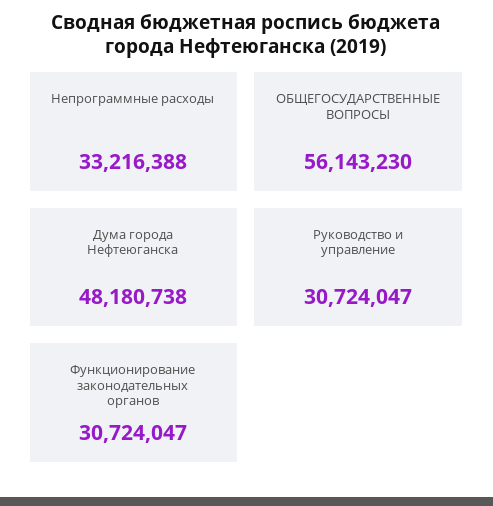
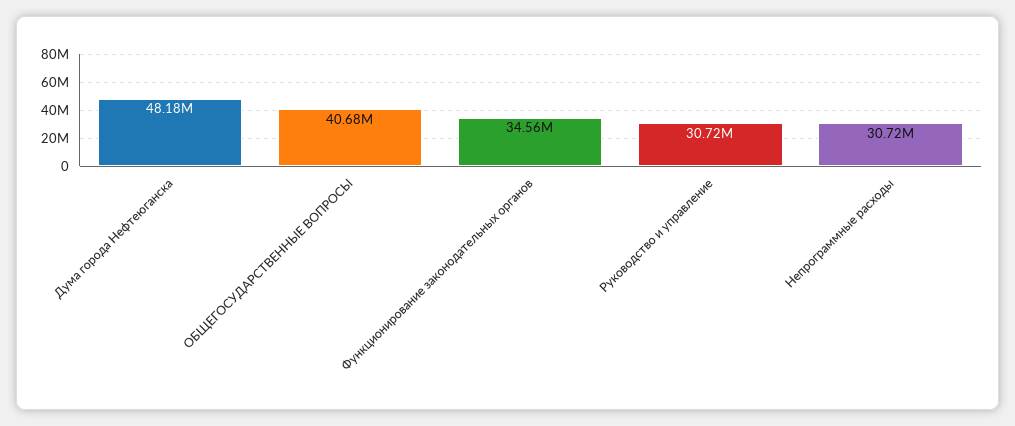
  {
-   "Непрограммные расходы": 33216388,
+   "Непрограммные расходы": 30720000,
-   "ОБЩЕГОСУДАРСТВЕННЫЕ ВОПРОСЫ": 56143230,
+   "ОБЩЕГОСУДАРСТВЕННЫЕ ВОПРОСЫ": 40680000,
    "Дума города Нефтеюганска": 48180738,
    "Руководство и управление": 30724047,
-   "Функционирование законодательных органов": 30724047
+   "Функционирование законодательных органов": 34560000
  }

